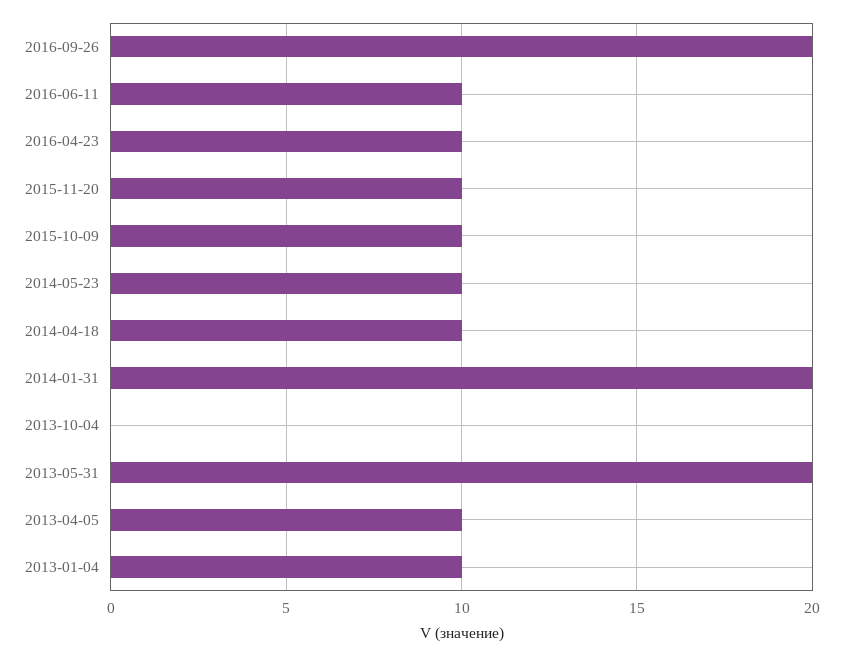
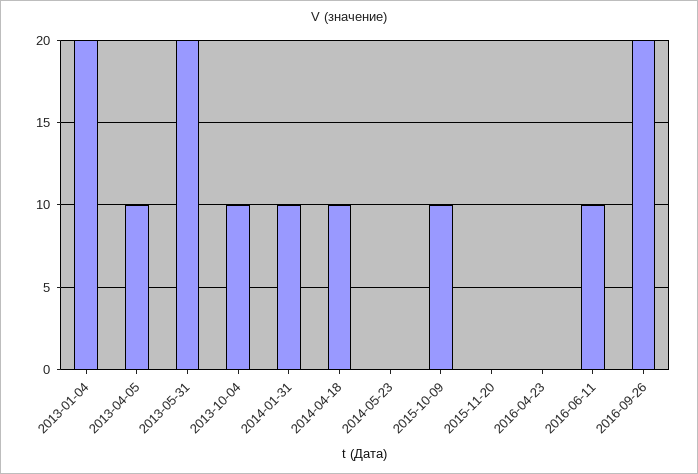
  {
    "2016-09-26": 20,
    "2016-06-11": 10,
-   "2016-04-23": 10,
+   "2016-04-23": 0,
-   "2015-11-20": 10,
+   "2015-11-20": 0,
    "2015-10-09": 10,
-   "2014-05-23": 10,
+   "2014-05-23": 0,
    "2014-04-18": 10,
-   "2014-01-31": 20,
+   "2014-01-31": 10,
-   "2013-10-04": 0,
+   "2013-10-04": 10,
    "2013-05-31": 20,
    "2013-04-05": 10,
-   "2013-01-04": 10
+   "2013-01-04": 20
  }

